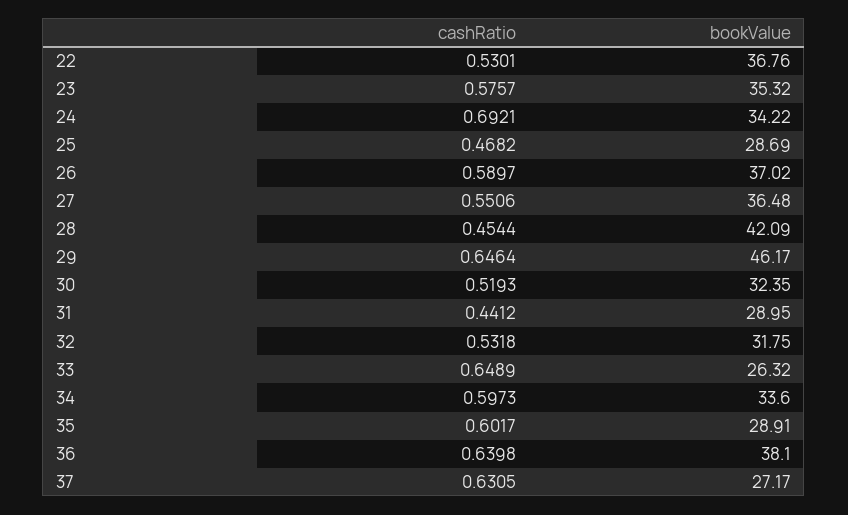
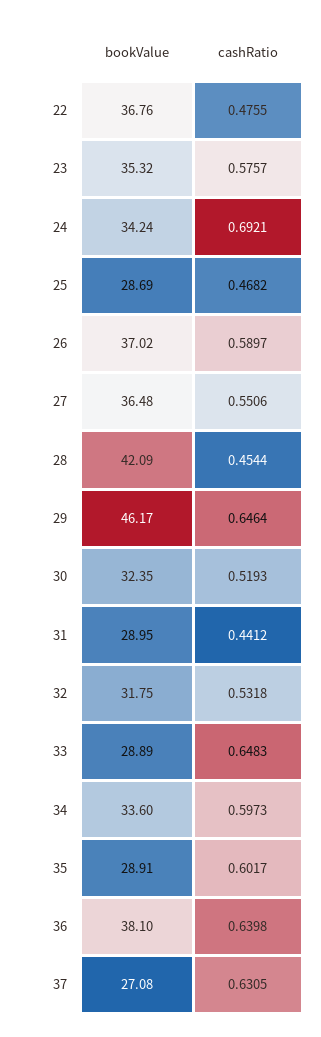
  {
    "cashRatio": {
-     "22": 0.5301,
+     "22": 0.4755,
      "23": 0.5757,
      "24": 0.6921,
      "25": 0.4682,
      "26": 0.5897,
      "27": 0.5506,
      "28": 0.4544,
      "29": 0.6464,
      "30": 0.5193,
      "31": 0.4412,
      "32": 0.5318,
-     "33": 0.6489,
+     "33": 0.6483,
      "34": 0.5973,
      "35": 0.6017,
      "36": 0.6398,
      "37": 0.6305
    },
    "bookValue": {
      "22": 36.76,
      "23": 35.32,
-     "24": 34.22,
+     "24": 34.24,
      "25": 28.69,
      "26": 37.02,
      "27": 36.48,
      "28": 42.09,
      "29": 46.17,
      "30": 32.35,
      "31": 28.95,
      "32": 31.75,
-     "33": 26.32,
+     "33": 28.89,
      "34": 33.6,
      "35": 28.91,
      "36": 38.1,
-     "37": 27.17
+     "37": 27.08
    }
  }

